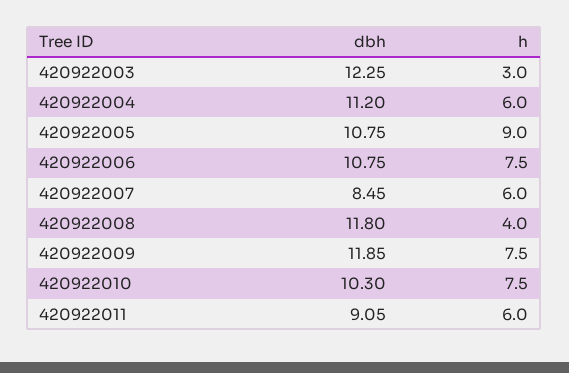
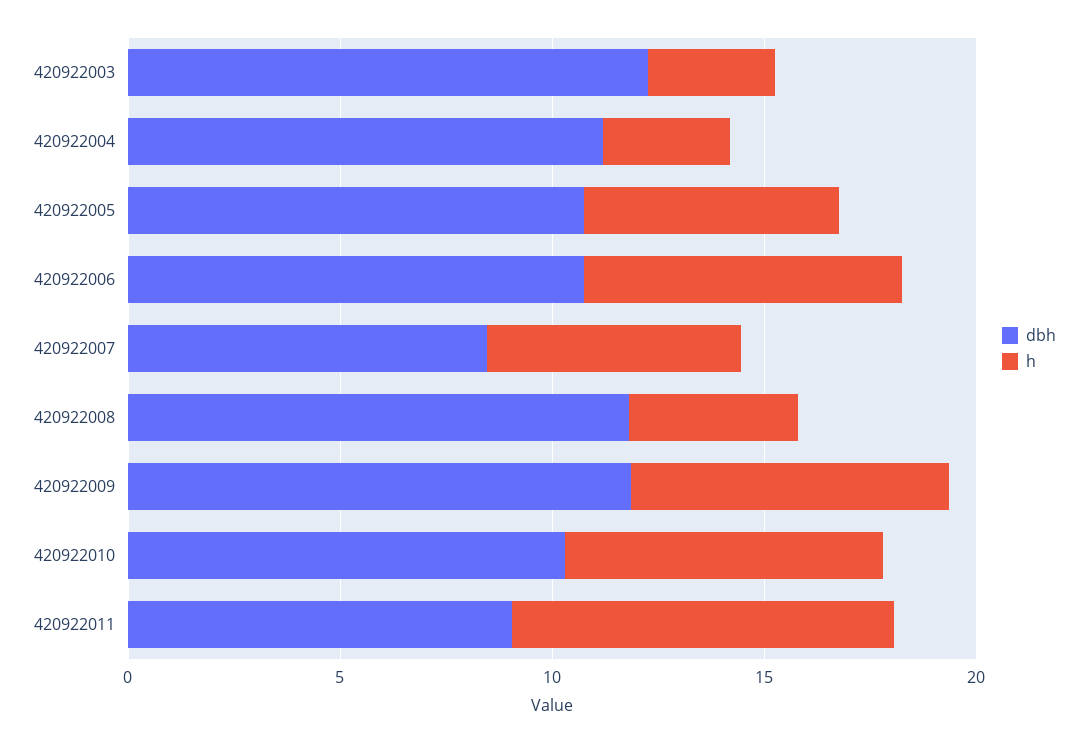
  {
    "dbh": {
      "420922003": 12.25,
      "420922004": 11.2,
      "420922005": 10.75,
      "420922006": 10.75,
      "420922007": 8.45,
      "420922008": 11.8,
      "420922009": 11.85,
      "420922010": 10.3,
      "420922011": 9.05
    },
    "h": {
      "420922003": 3,
-     "420922004": 6,
+     "420922004": 3,
-     "420922005": 9,
+     "420922005": 6,
      "420922006": 7.5,
      "420922007": 6,
      "420922008": 4,
      "420922009": 7.5,
      "420922010": 7.5,
-     "420922011": 6
+     "420922011": 9
    }
  }

